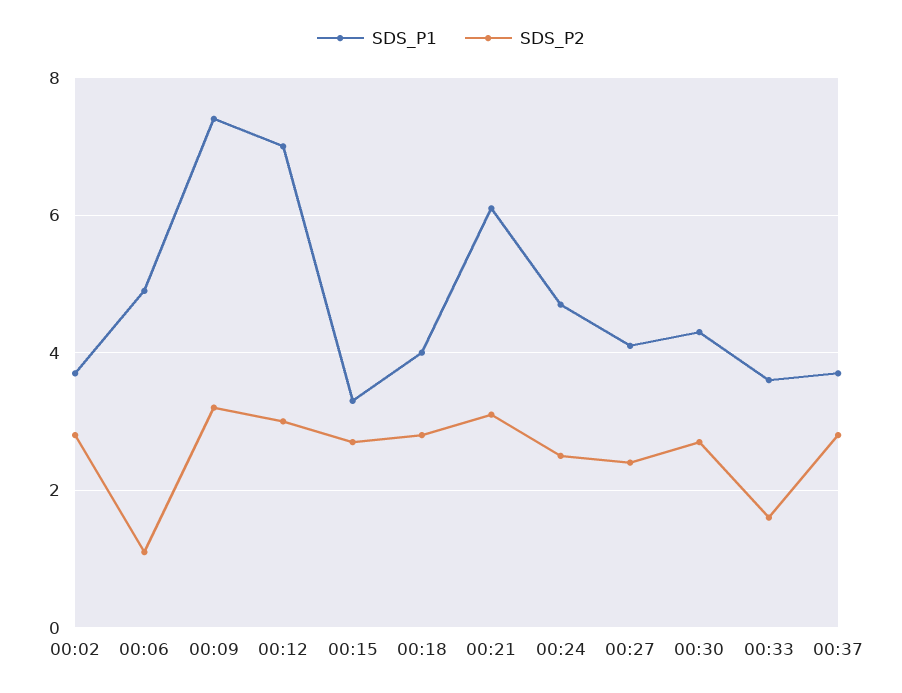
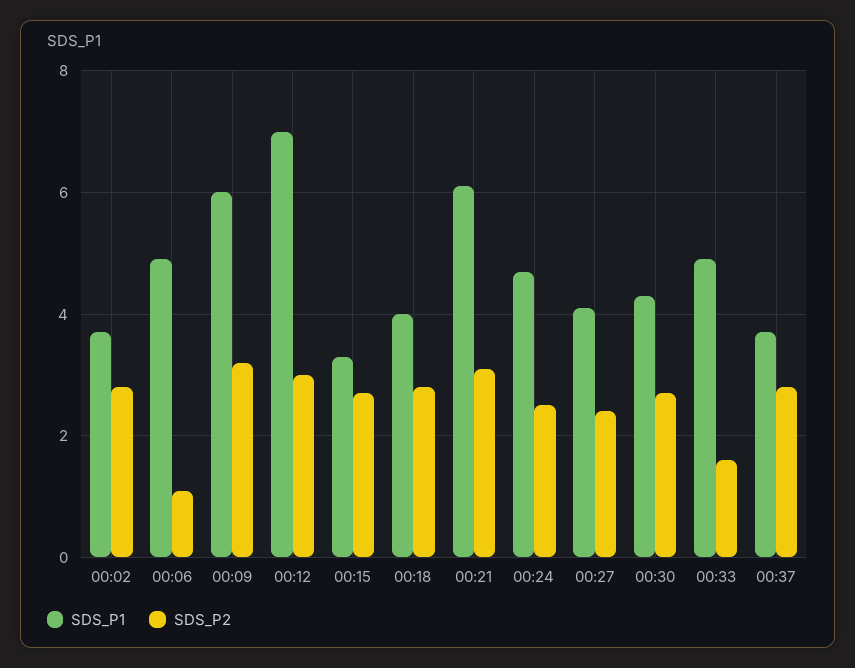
  {
    "SDS_P1": {
      "00:02": 3.5,
      "00:06": 5,
-     "00:09": 7.5,
+     "00:09": 6,
      "00:12": 7,
      "00:15": 3.5,
      "00:18": 4,
      "00:21": 6,
      "00:24": 4.5,
      "00:27": 4,
      "00:30": 4.5,
-     "00:33": 3.5,
+     "00:33": 5,
      "00:37": 3.5
    },
    "SDS_P2": {
      "00:02": 3,
      "00:06": 1,
      "00:09": 3,
      "00:12": 3,
      "00:15": 2.5,
      "00:18": 3,
      "00:21": 3,
      "00:24": 2.5,
      "00:27": 2.5,
      "00:30": 2.5,
      "00:33": 1.5,
      "00:37": 3
    }
  }

